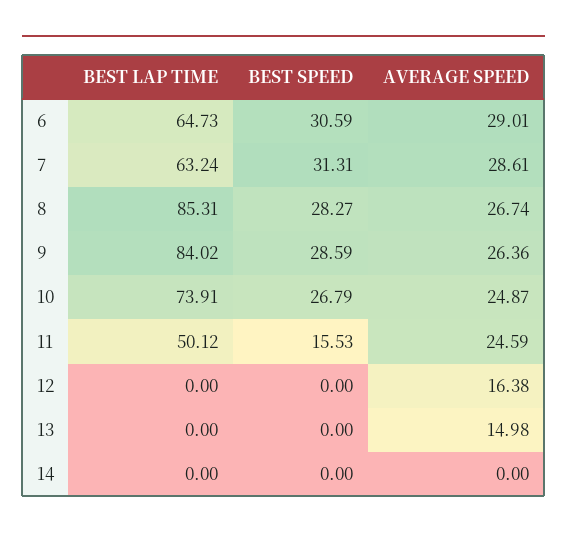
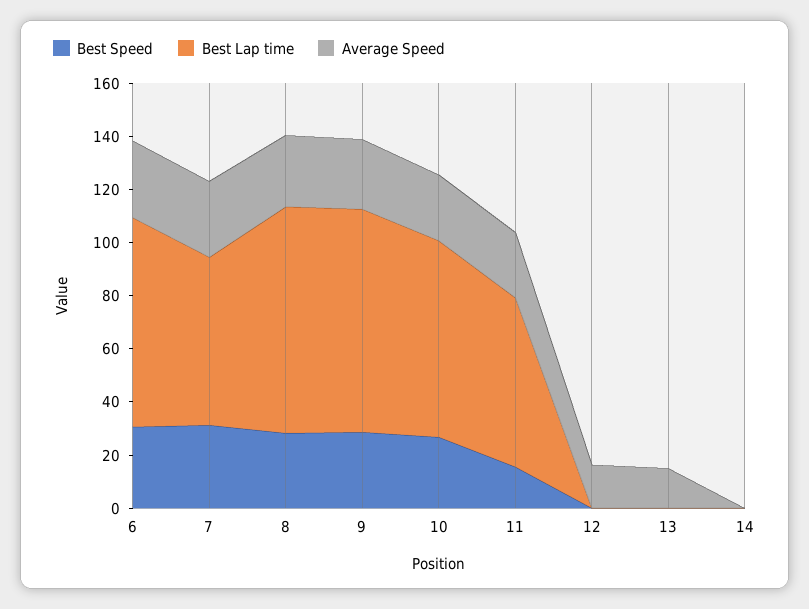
  {
    "BEST LAP TIME": {
-     "6": 64.73,
+     "6": 80,
      "7": 63.24,
      "8": 85.31,
      "9": 84.02,
      "10": 73.91,
-     "11": 50.12,
+     "11": 65,
      "12": 0,
      "13": 0,
      "14": 0
    },
    "BEST SPEED": {
      "6": 30.59,
      "7": 31.31,
      "8": 28.27,
      "9": 28.59,
      "10": 26.79,
      "11": 15.53,
      "12": 0,
      "13": 0,
      "14": 0
    },
    "AVERAGE SPEED": {
      "6": 29.01,
      "7": 28.61,
      "8": 26.74,
      "9": 26.36,
      "10": 24.87,
      "11": 24.59,
      "12": 16.38,
      "13": 14.98,
      "14": 0
    }
  }

